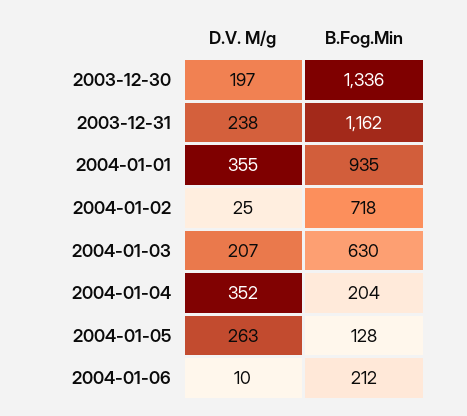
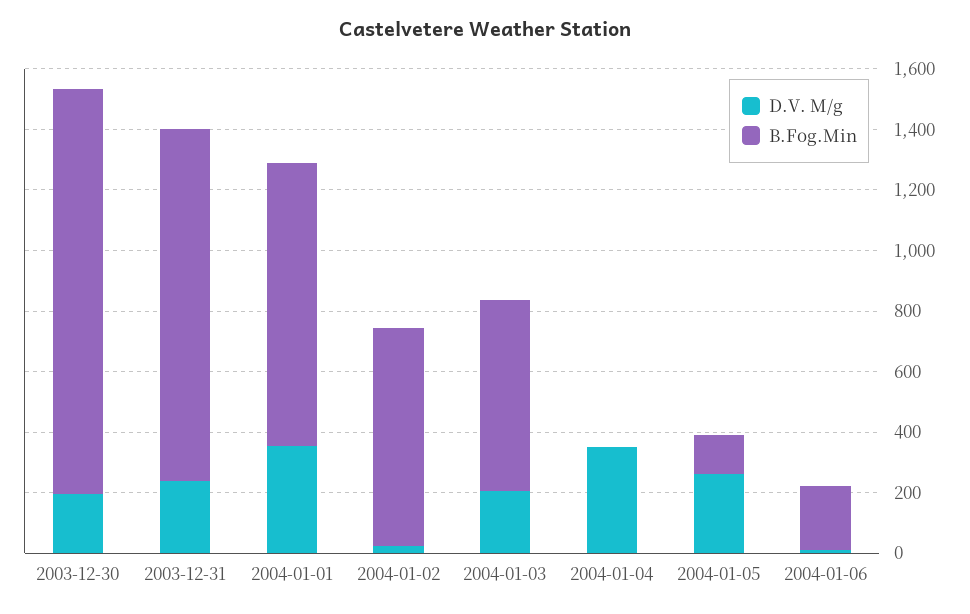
  {
    "D.V. M/g": {
      "2003-12-30": 197,
      "2003-12-31": 238,
      "2004-01-01": 355,
      "2004-01-02": 25,
      "2004-01-03": 207,
      "2004-01-04": 352,
      "2004-01-05": 263,
      "2004-01-06": 10
    },
    "B.Fog.Min": {
      "2003-12-30": 1336,
      "2003-12-31": 1162,
      "2004-01-01": 935,
      "2004-01-02": 718,
      "2004-01-03": 630,
-     "2004-01-04": 204,
+     "2004-01-04": 0,
      "2004-01-05": 128,
      "2004-01-06": 212
    }
  }

